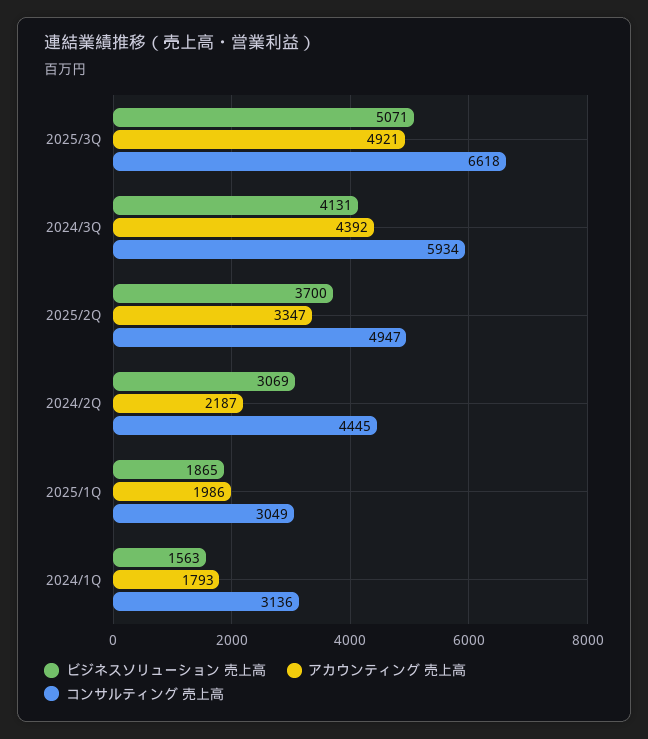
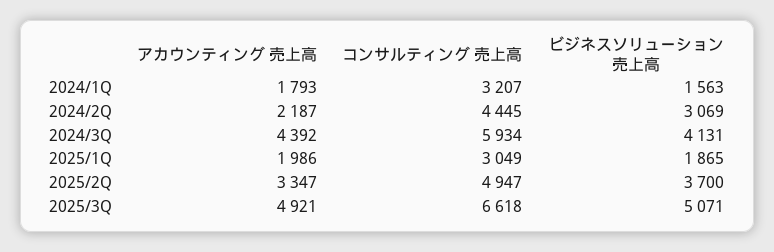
  {
    "ビジネスソリューション 売上高": {
      "2025/3Q": 5071,
      "2024/3Q": 4131,
      "2025/2Q": 3700,
      "2024/2Q": 3069,
      "2025/1Q": 1865,
      "2024/1Q": 1563
    },
    "アカウンティング 売上高": {
      "2025/3Q": 4921,
      "2024/3Q": 4392,
      "2025/2Q": 3347,
      "2024/2Q": 2187,
      "2025/1Q": 1986,
      "2024/1Q": 1793
    },
    "コンサルティング 売上高": {
      "2025/3Q": 6618,
      "2024/3Q": 5934,
      "2025/2Q": 4947,
      "2024/2Q": 4445,
      "2025/1Q": 3049,
-     "2024/1Q": 3136
+     "2024/1Q": 3207
    }
  }

